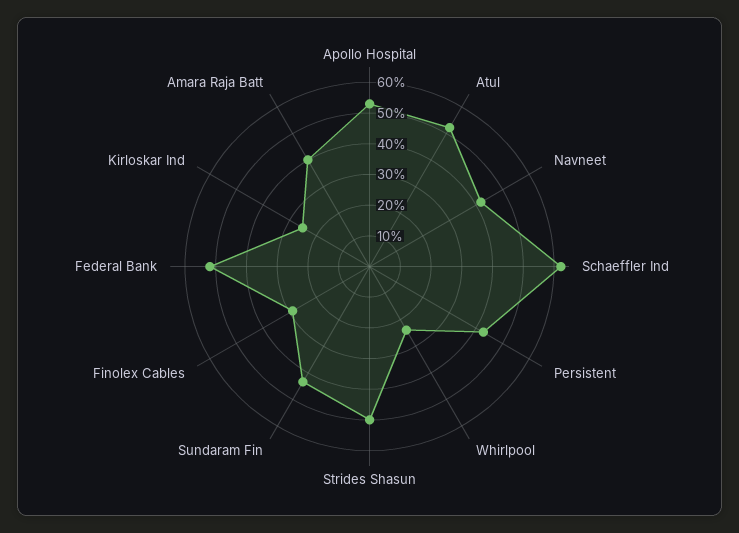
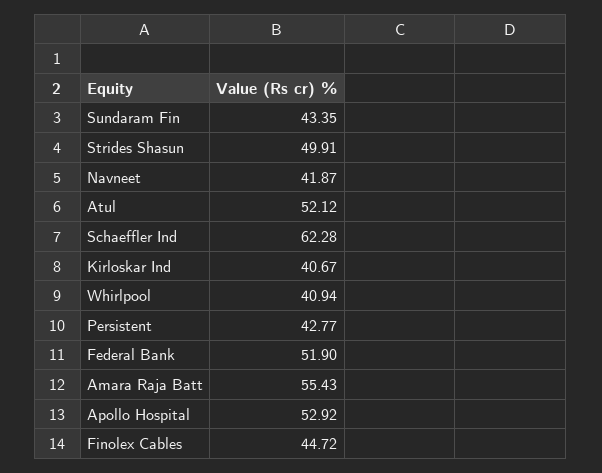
  {
    "Apollo Hospital": 52.92,
    "Atul": 52.12,
    "Navneet": 41.87,
    "Schaeffler Ind": 62.28,
    "Persistent": 42.77,
-   "Whirlpool": 25,
+   "Whirlpool": 40.94,
    "Strides Shasun": 49.91,
    "Sundaram Fin": 43.35,
-   "Finolex Cables": 30,
+   "Finolex Cables": 44.72,
    "Federal Bank": 51.9,
-   "Kirloskar Ind": 25,
+   "Kirloskar Ind": 40.67,
-   "Amara Raja Batt": 40
+   "Amara Raja Batt": 55.43
  }

